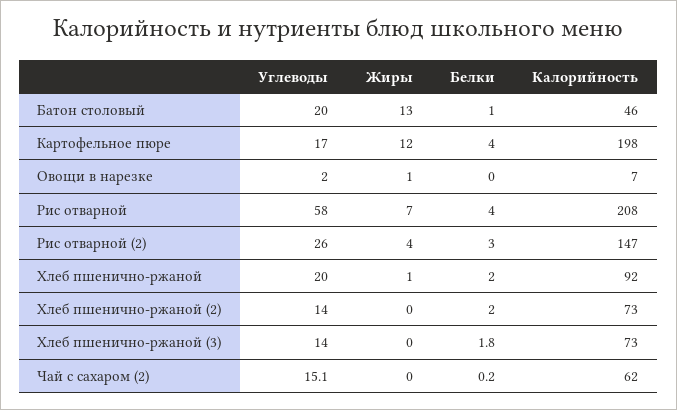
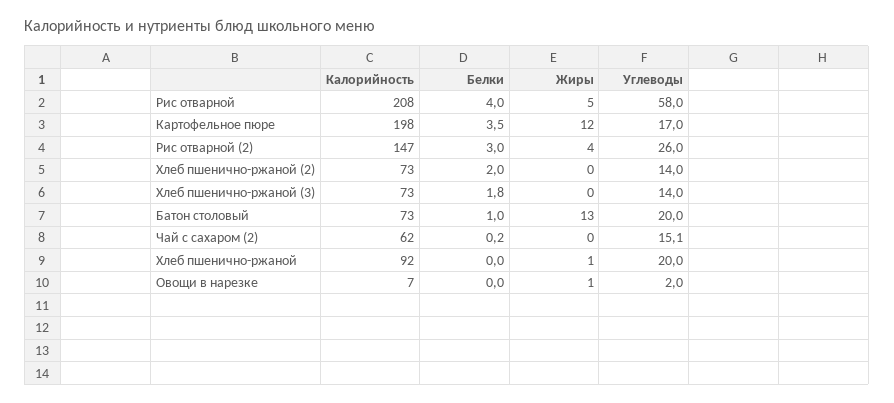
  {
    "Углеводы": {
      "Батон столовый": 20,
      "Картофельное пюре": 17,
      "Овощи в нарезке": 2,
      "Рис отварной": 58,
      "Рис отварной (2)": 26,
      "Хлеб пшенично-ржаной": 20,
      "Хлеб пшенично-ржаной (2)": 14,
      "Хлеб пшенично-ржаной (3)": 14,
      "Чай с сахаром (2)": 15.1
    },
    "Жиры": {
      "Батон столовый": 13,
      "Картофельное пюре": 12,
      "Овощи в нарезке": 1,
-     "Рис отварной": 7,
+     "Рис отварной": 5,
      "Рис отварной (2)": 4,
      "Хлеб пшенично-ржаной": 1,
      "Хлеб пшенично-ржаной (2)": 0,
      "Хлеб пшенично-ржаной (3)": 0,
      "Чай с сахаром (2)": 0
    },
    "Белки": {
      "Батон столовый": 1,
-     "Картофельное пюре": 4,
+     "Картофельное пюре": 3.5,
      "Овощи в нарезке": 0,
      "Рис отварной": 4,
      "Рис отварной (2)": 3,
-     "Хлеб пшенично-ржаной": 2,
+     "Хлеб пшенично-ржаной": 0,
      "Хлеб пшенично-ржаной (2)": 2,
      "Хлеб пшенично-ржаной (3)": 1.8,
      "Чай с сахаром (2)": 0.2
    },
    "Калорийность": {
-     "Батон столовый": 46,
+     "Батон столовый": 73,
      "Картофельное пюре": 198,
      "Овощи в нарезке": 7,
      "Рис отварной": 208,
      "Рис отварной (2)": 147,
      "Хлеб пшенично-ржаной": 92,
      "Хлеб пшенично-ржаной (2)": 73,
      "Хлеб пшенично-ржаной (3)": 73,
      "Чай с сахаром (2)": 62
    }
  }

